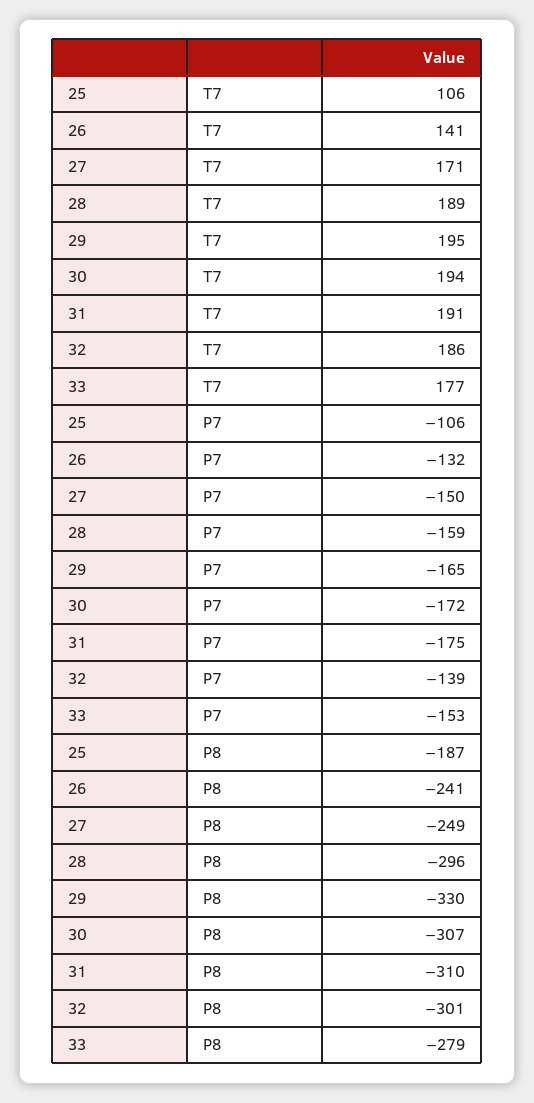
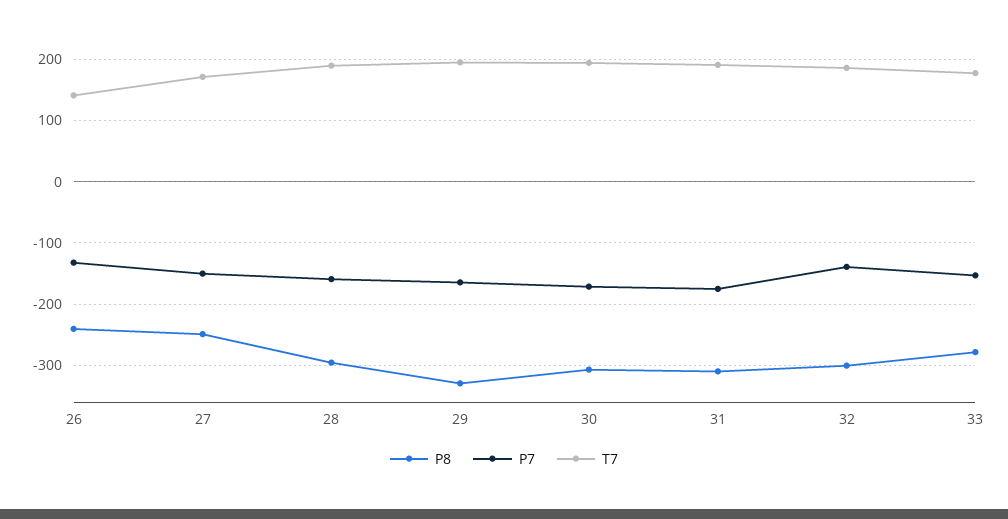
  {
    "T7": {
-     "25": 106,
      "26": 141,
      "27": 171,
      "28": 189,
      "29": 195,
      "30": 194,
      "31": 191,
      "32": 186,
      "33": 177
    },
    "P7": {
-     "25": -106,
      "26": -132,
      "27": -150,
      "28": -159,
      "29": -165,
      "30": -172,
      "31": -175,
      "32": -139,
      "33": -153
    },
    "P8": {
-     "25": -187,
      "26": -241,
      "27": -249,
      "28": -296,
      "29": -330,
      "30": -307,
      "31": -310,
      "32": -301,
      "33": -279
    }
  }

